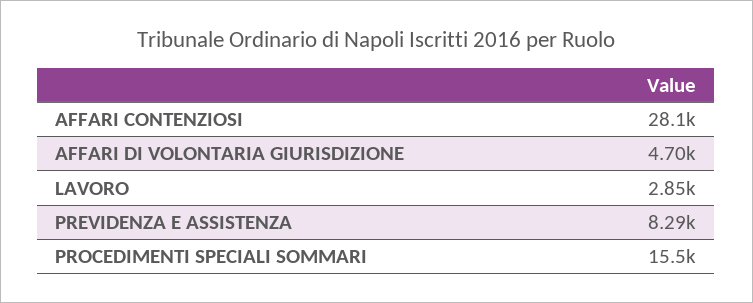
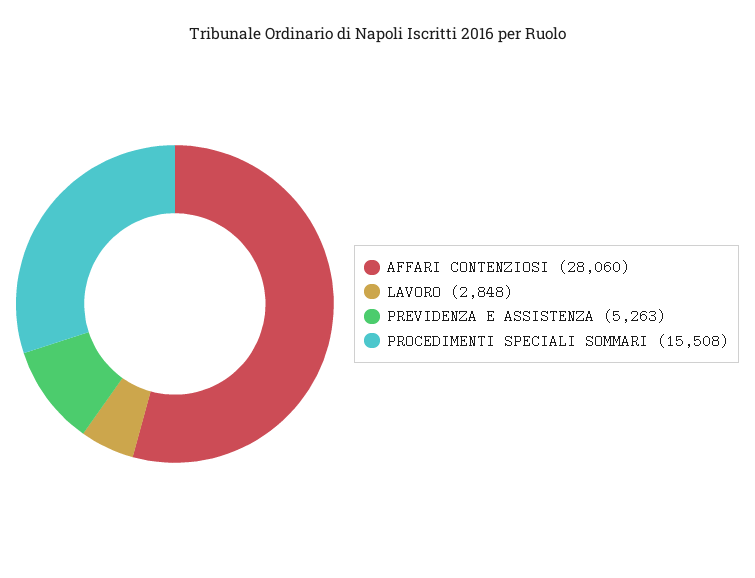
  {
    "AFFARI CONTENZIOSI": 28060,
-   "AFFARI DI VOLONTARIA GIURISDIZIONE": 4700,
    "LAVORO": 2848,
-   "PREVIDENZA E ASSISTENZA": 8290,
+   "PREVIDENZA E ASSISTENZA": 5263,
    "PROCEDIMENTI SPECIALI SOMMARI": 15508
  }

